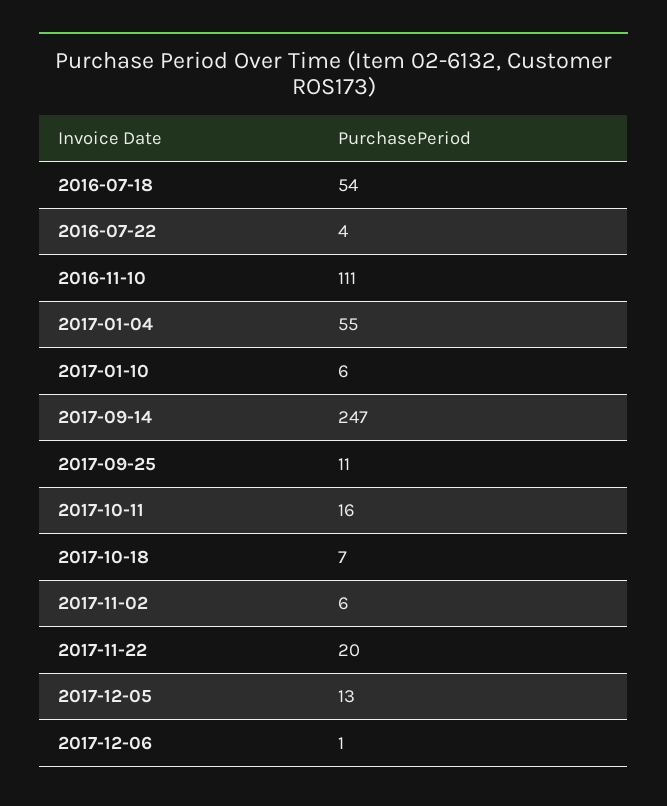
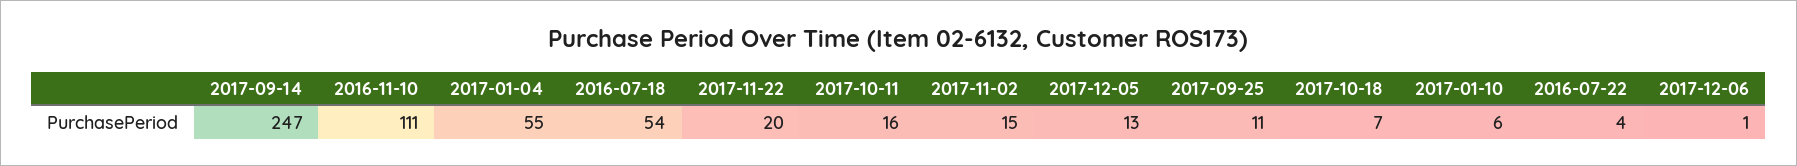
  {
    "2016-07-18": 54,
    "2016-07-22": 4,
    "2016-11-10": 111,
    "2017-01-04": 55,
    "2017-01-10": 6,
    "2017-09-14": 247,
    "2017-09-25": 11,
    "2017-10-11": 16,
    "2017-10-18": 7,
-   "2017-11-02": 6,
+   "2017-11-02": 15,
    "2017-11-22": 20,
    "2017-12-05": 13,
    "2017-12-06": 1
  }

